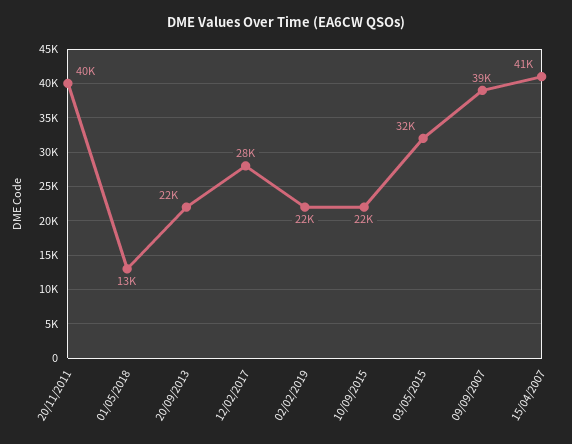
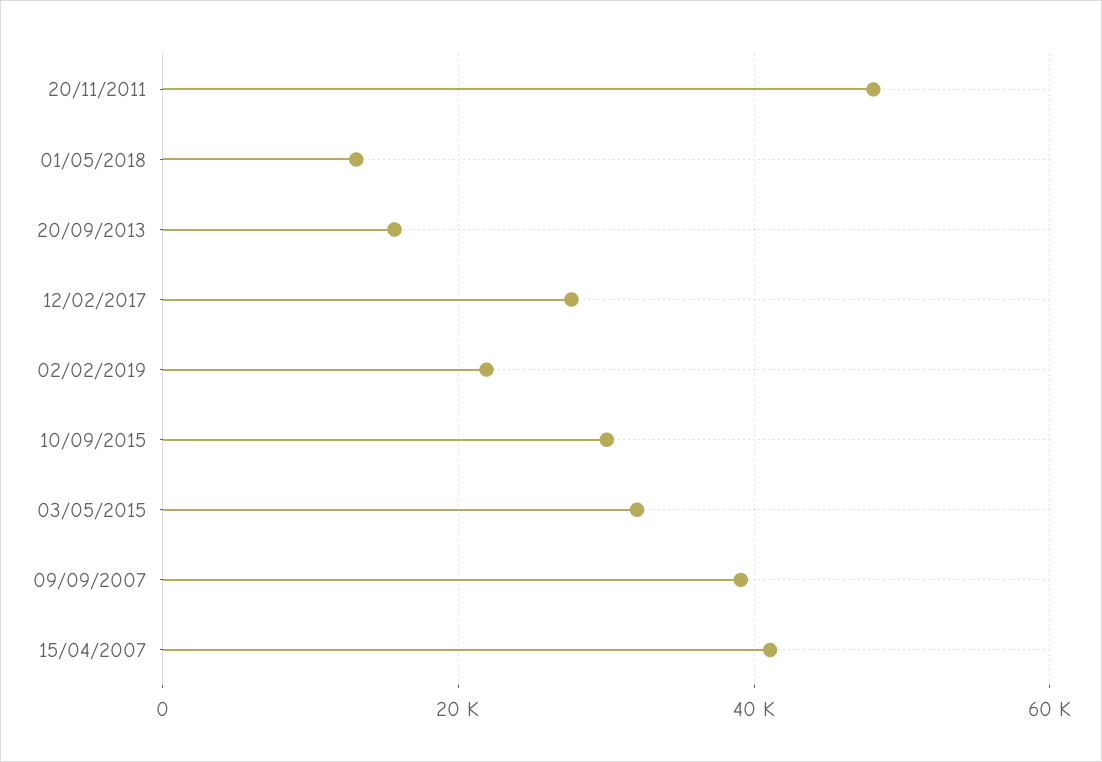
  {
-   "20/11/2011": 40000,
+   "20/11/2011": 48000,
    "01/05/2018": 13000,
-   "20/09/2013": 22000,
+   "20/09/2013": 16000,
    "12/02/2017": 28000,
    "02/02/2019": 22000,
-   "10/09/2015": 22000,
+   "10/09/2015": 30000,
    "03/05/2015": 32000,
    "09/09/2007": 39000,
    "15/04/2007": 41000
  }

